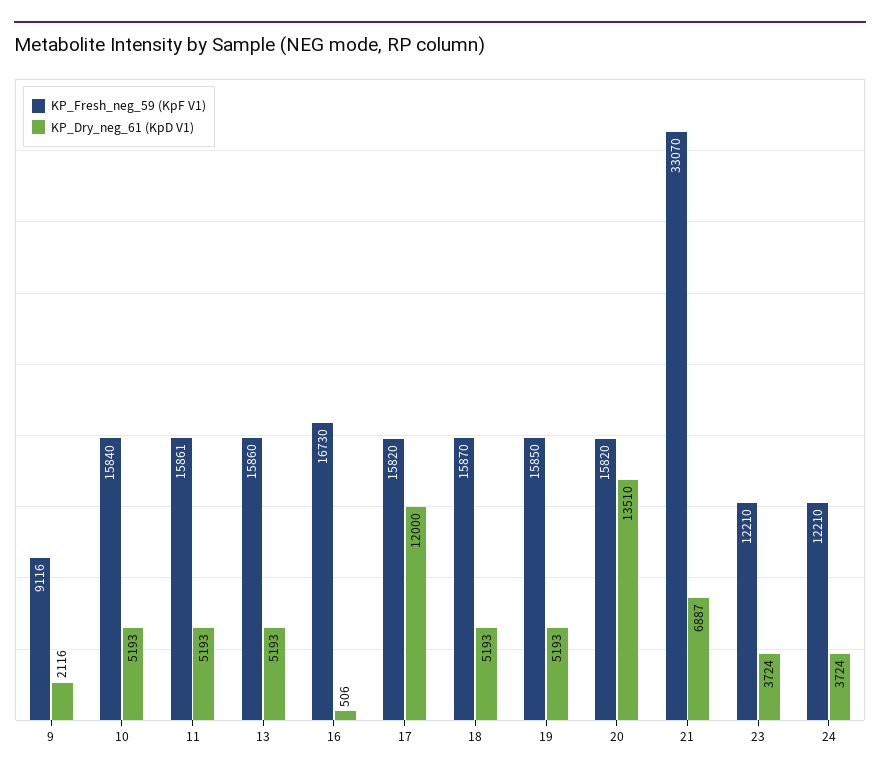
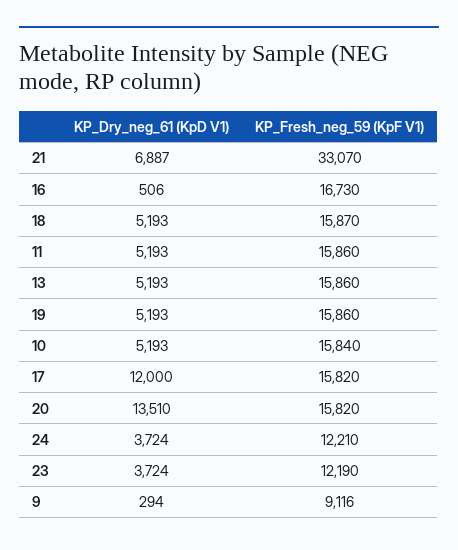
  {
    "KP_Fresh_neg_59 (KpF V1)": {
      "9": 9116,
      "10": 15840,
-     "11": 15861,
+     "11": 15860,
      "13": 15860,
      "16": 16730,
      "17": 15820,
      "18": 15870,
-     "19": 15850,
+     "19": 15860,
      "20": 15820,
      "21": 33070,
-     "23": 12210,
+     "23": 12190,
      "24": 12210
    },
    "KP_Dry_neg_61 (KpD V1)": {
-     "9": 2116,
+     "9": 294,
      "10": 5193,
      "11": 5193,
      "13": 5193,
      "16": 506,
      "17": 12000,
      "18": 5193,
      "19": 5193,
      "20": 13510,
      "21": 6887,
      "23": 3724,
      "24": 3724
    }
  }

